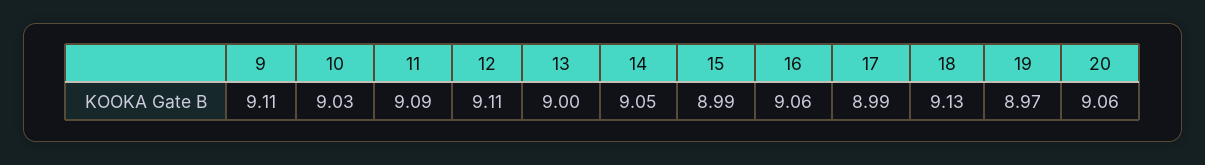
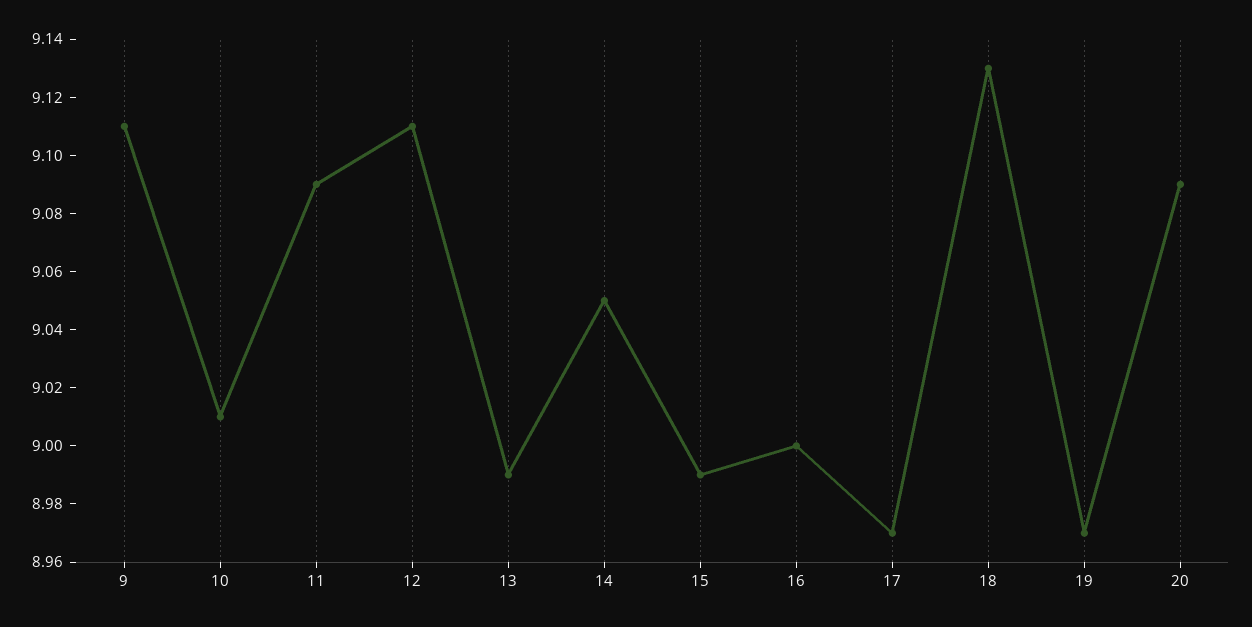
  {
    "9": 9.11,
-   "10": 9.03,
+   "10": 9.01,
    "11": 9.09,
    "12": 9.11,
-   "13": 9,
+   "13": 8.99,
    "14": 9.05,
    "15": 8.99,
-   "16": 9.06,
+   "16": 9,
-   "17": 8.99,
+   "17": 8.97,
    "18": 9.13,
    "19": 8.97,
-   "20": 9.06
+   "20": 9.09
  }

